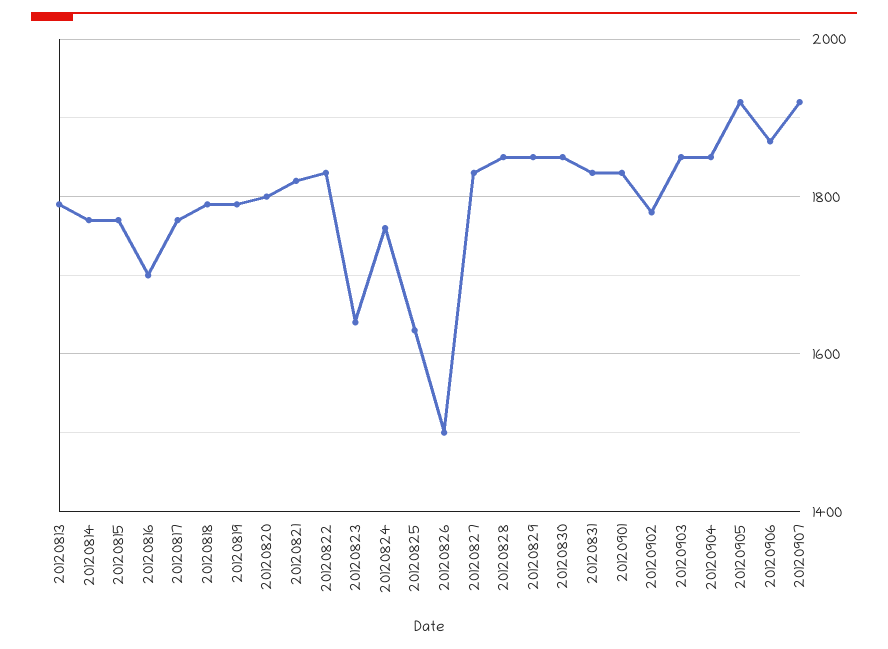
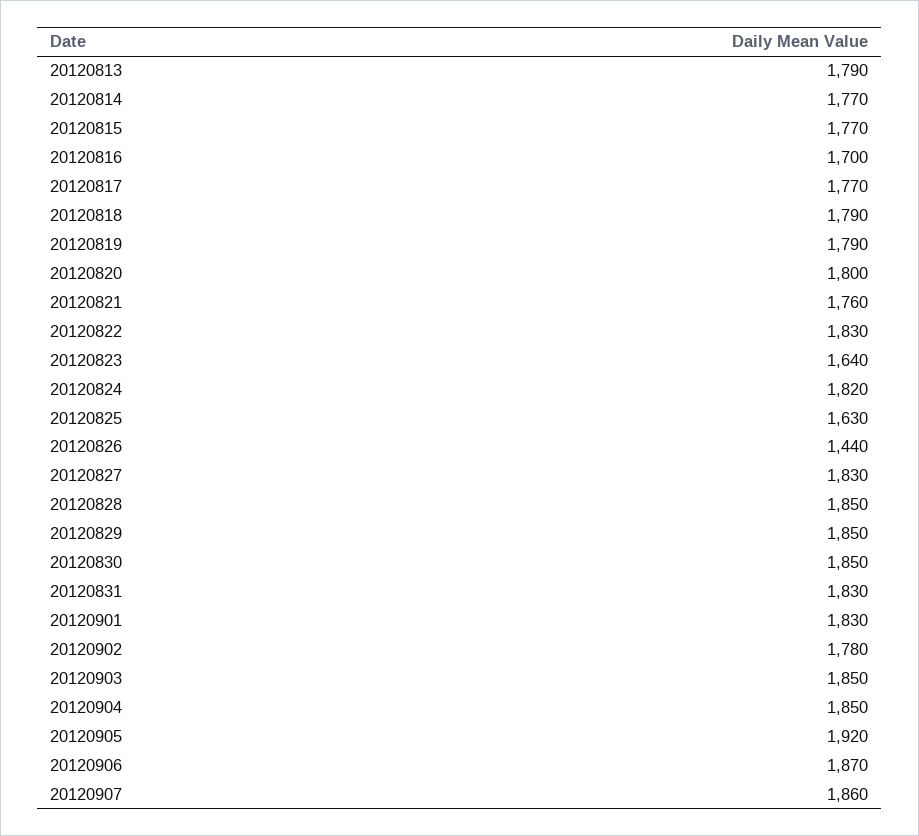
  {
    "20120813": 1790,
    "20120814": 1770,
    "20120815": 1770,
    "20120816": 1700,
    "20120817": 1770,
    "20120818": 1790,
    "20120819": 1790,
    "20120820": 1800,
-   "20120821": 1820,
+   "20120821": 1760,
    "20120822": 1830,
    "20120823": 1640,
-   "20120824": 1760,
+   "20120824": 1820,
    "20120825": 1630,
-   "20120826": 1500,
+   "20120826": 1440,
    "20120827": 1830,
    "20120828": 1850,
    "20120829": 1850,
    "20120830": 1850,
    "20120831": 1830,
    "20120901": 1830,
    "20120902": 1780,
    "20120903": 1850,
    "20120904": 1850,
    "20120905": 1920,
    "20120906": 1870,
-   "20120907": 1920
+   "20120907": 1860
  }

